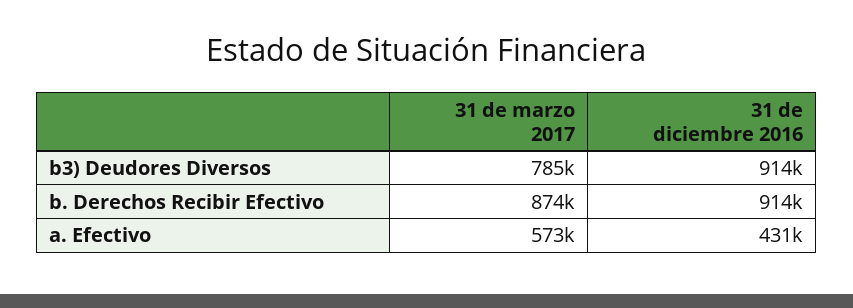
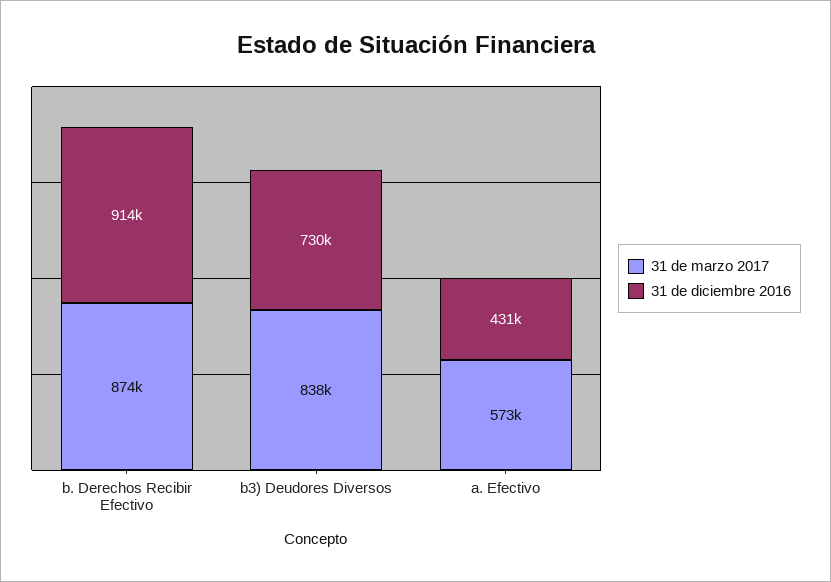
  {
    "31 de marzo 2017": {
-     "b3) Deudores Diversos": 785000,
+     "b3) Deudores Diversos": 838000,
      "b. Derechos Recibir Efectivo": 874000,
      "a. Efectivo": 573000
    },
    "31 de diciembre 2016": {
-     "b3) Deudores Diversos": 914000,
+     "b3) Deudores Diversos": 730000,
      "b. Derechos Recibir Efectivo": 914000,
      "a. Efectivo": 431000
    }
  }

